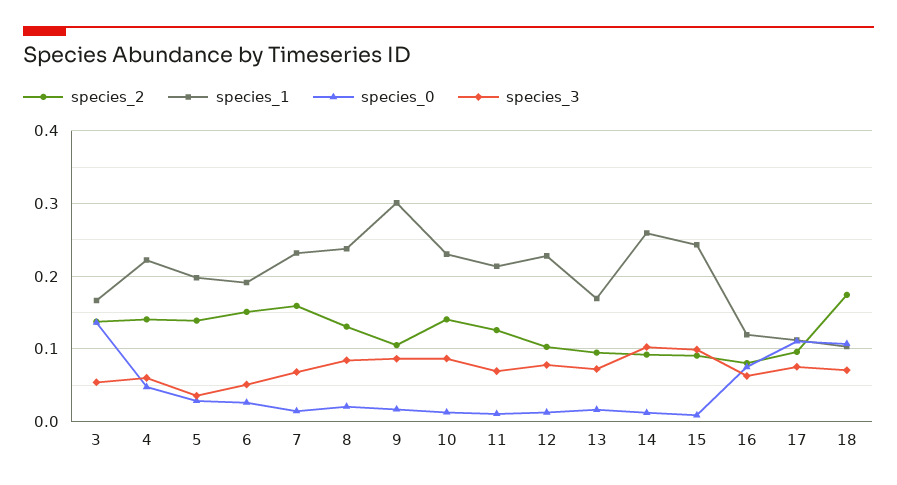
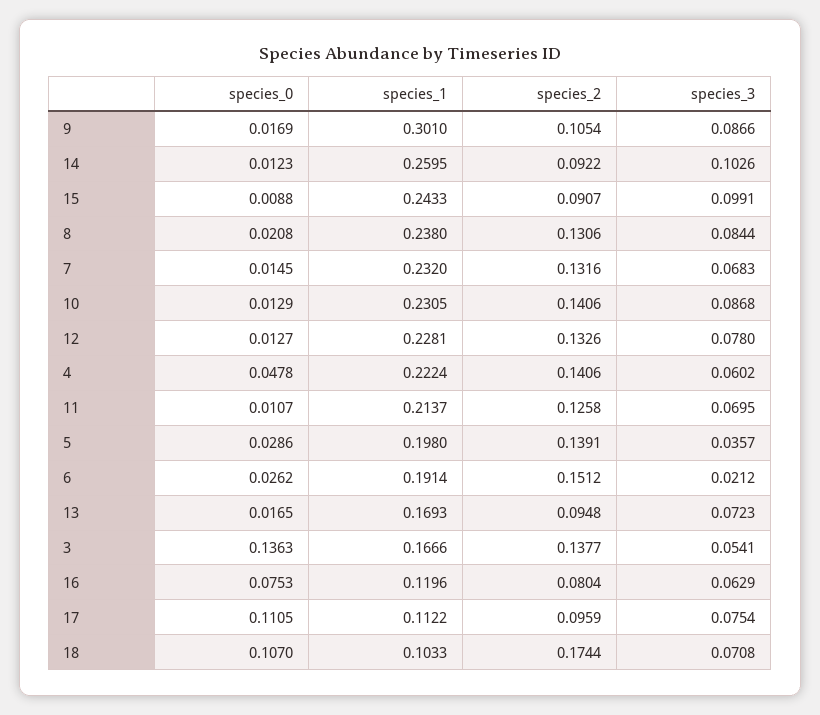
  {
    "species_2": {
      "3": 0.1377,
      "4": 0.1406,
      "5": 0.1391,
      "6": 0.1512,
-     "7": 0.16,
+     "7": 0.1316,
      "8": 0.1306,
      "9": 0.1054,
      "10": 0.1406,
      "11": 0.1258,
-     "12": 0.1,
+     "12": 0.1326,
      "13": 0.0948,
      "14": 0.0922,
      "15": 0.0907,
      "16": 0.0804,
      "17": 0.0959,
      "18": 0.1744
    },
    "species_1": {
      "3": 0.1666,
      "4": 0.2224,
      "5": 0.198,
      "6": 0.1914,
      "7": 0.232,
      "8": 0.238,
      "9": 0.301,
      "10": 0.2305,
      "11": 0.2137,
      "12": 0.2281,
      "13": 0.1693,
      "14": 0.2595,
      "15": 0.2433,
      "16": 0.1196,
      "17": 0.1122,
      "18": 0.1033
    },
    "species_0": {
      "3": 0.1363,
      "4": 0.0478,
      "5": 0.0286,
      "6": 0.0262,
      "7": 0.0145,
      "8": 0.0208,
      "9": 0.0169,
      "10": 0.0129,
      "11": 0.0107,
      "12": 0.0127,
      "13": 0.0165,
      "14": 0.0123,
      "15": 0.0088,
      "16": 0.0753,
      "17": 0.1105,
      "18": 0.107
    },
    "species_3": {
      "3": 0.0541,
      "4": 0.0602,
      "5": 0.0357,
-     "6": 0.05,
+     "6": 0.0212,
      "7": 0.0683,
      "8": 0.0844,
      "9": 0.0866,
      "10": 0.0868,
      "11": 0.0695,
      "12": 0.078,
      "13": 0.0723,
      "14": 0.1026,
      "15": 0.0991,
      "16": 0.0629,
      "17": 0.0754,
      "18": 0.0708
    }
  }

